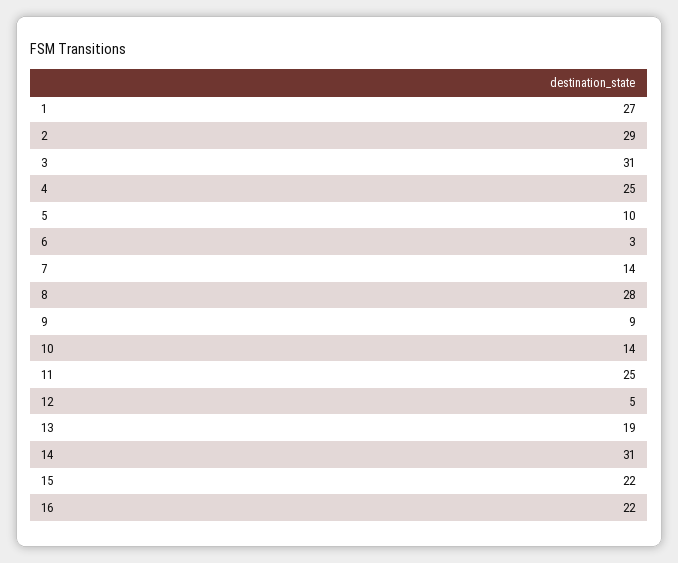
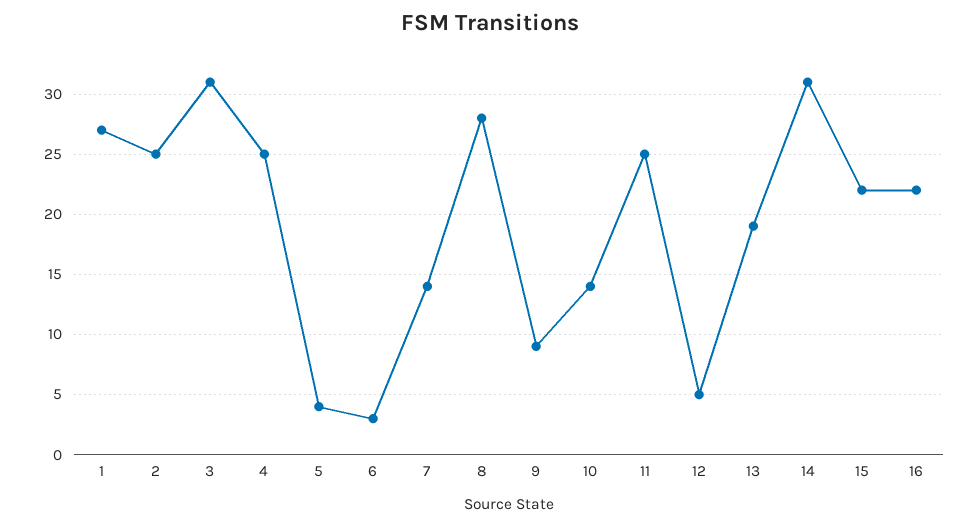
  {
    "1": 27,
-   "2": 29,
+   "2": 25,
    "3": 31,
    "4": 25,
-   "5": 10,
+   "5": 4,
    "6": 3,
    "7": 14,
    "8": 28,
    "9": 9,
    "10": 14,
    "11": 25,
    "12": 5,
    "13": 19,
    "14": 31,
    "15": 22,
    "16": 22
  }

